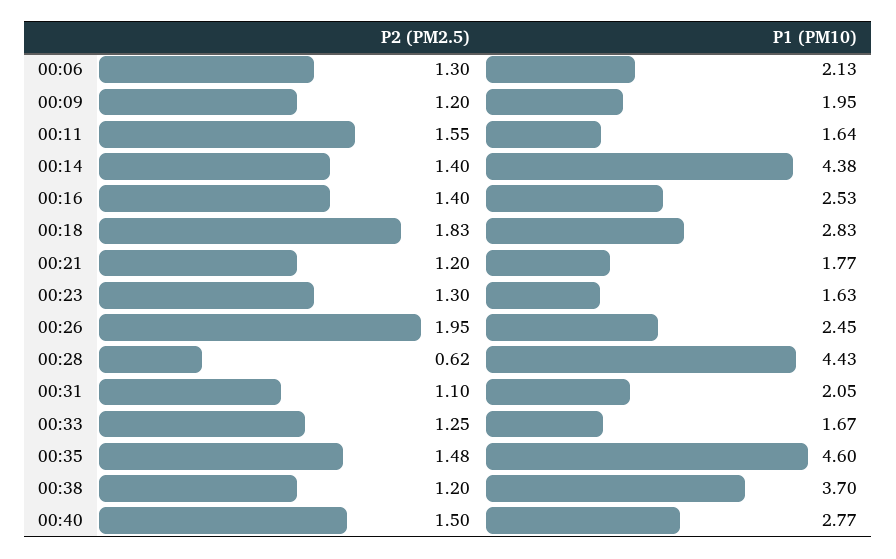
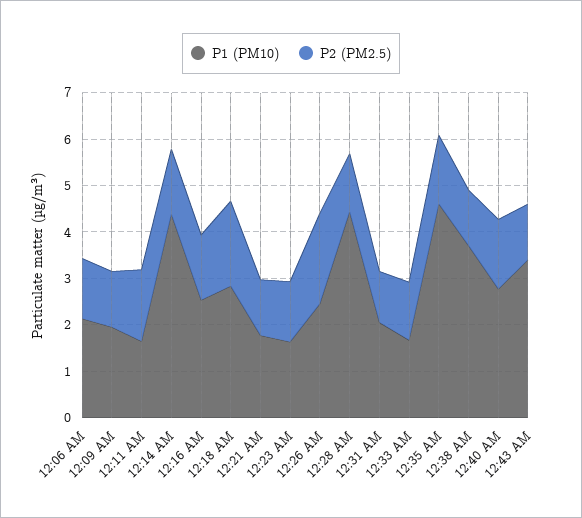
  {
    "P2 (PM2.5)": {
      "00:06": 1.3,
      "00:09": 1.2,
      "00:11": 1.55,
      "00:14": 1.4,
      "00:16": 1.4,
      "00:18": 1.83,
      "00:21": 1.2,
      "00:23": 1.3,
      "00:26": 1.95,
-     "00:28": 0.62,
+     "00:28": 1.2,
      "00:31": 1.1,
      "00:33": 1.25,
      "00:35": 1.48,
      "00:38": 1.2,
-     "00:40": 1.5
+     "00:40": 1.5,
+     "12:43 AM": 1.2
    },
    "P1 (PM10)": {
      "00:06": 2.13,
      "00:09": 1.95,
      "00:11": 1.64,
      "00:14": 4.38,
      "00:16": 2.53,
      "00:18": 2.83,
      "00:21": 1.77,
      "00:23": 1.63,
      "00:26": 2.45,
      "00:28": 4.43,
      "00:31": 2.05,
      "00:33": 1.67,
      "00:35": 4.6,
      "00:38": 3.7,
-     "00:40": 2.77
+     "00:40": 2.77,
+     "12:43 AM": 3.4
    }
  }

